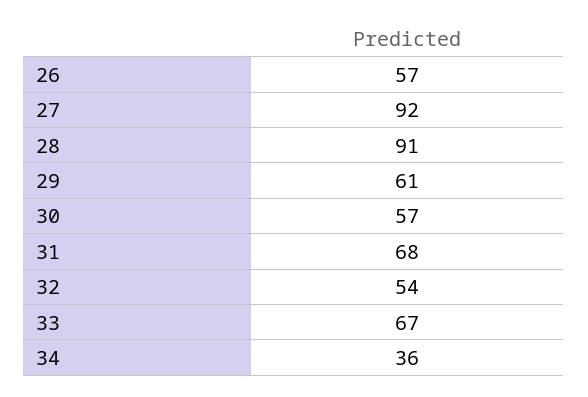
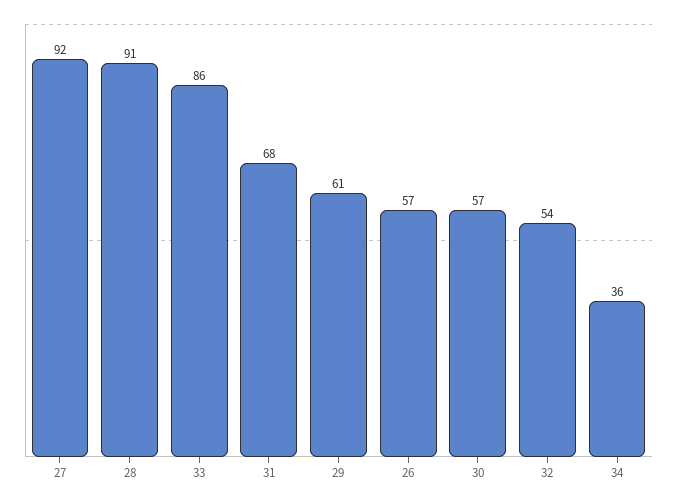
  {
    "26": 57,
    "27": 92,
    "28": 91,
    "29": 61,
    "30": 57,
    "31": 68,
    "32": 54,
-   "33": 67,
+   "33": 86,
    "34": 36
  }

